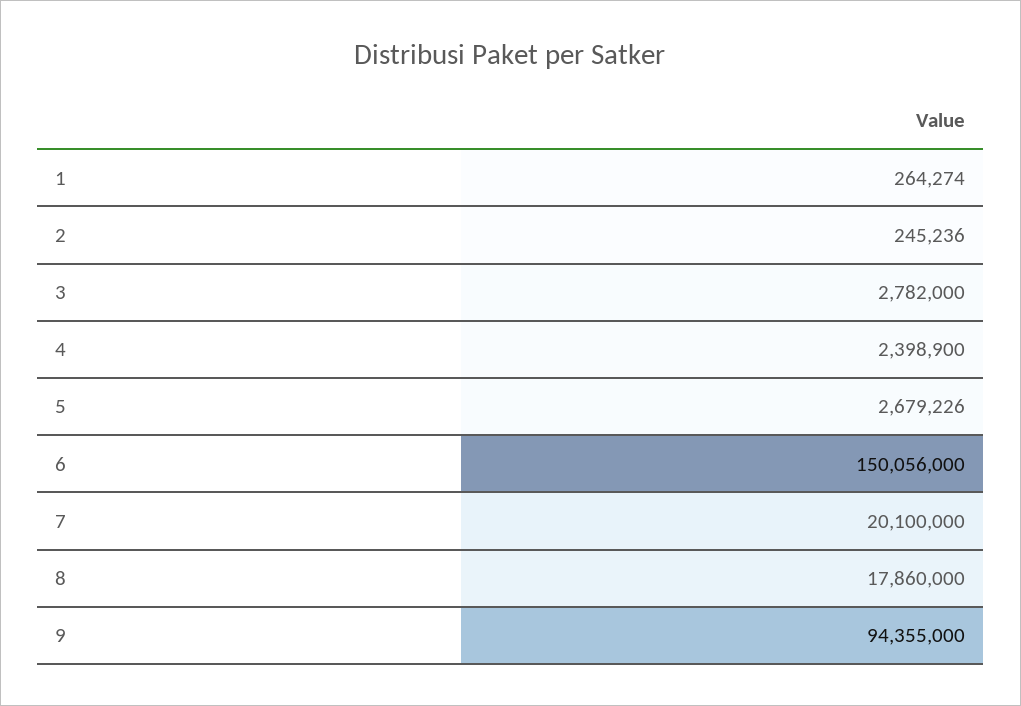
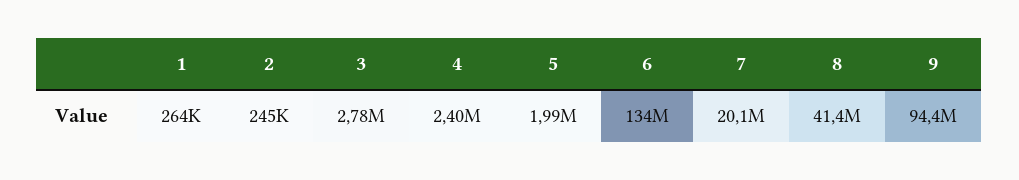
  {
    "1": 264274,
    "2": 245236,
    "3": 2782000,
    "4": 2398900,
-   "5": 2679226,
+   "5": 1990000,
-   "6": 150056000,
+   "6": 134000000,
    "7": 20100000,
-   "8": 17860000,
+   "8": 41400000,
    "9": 94355000
  }

